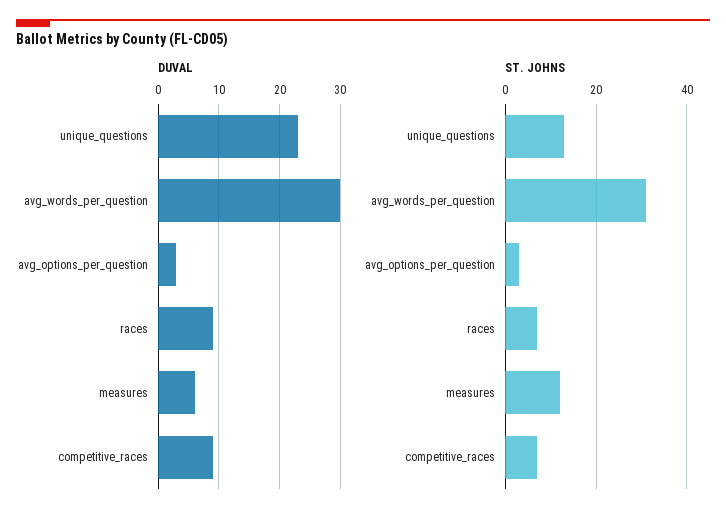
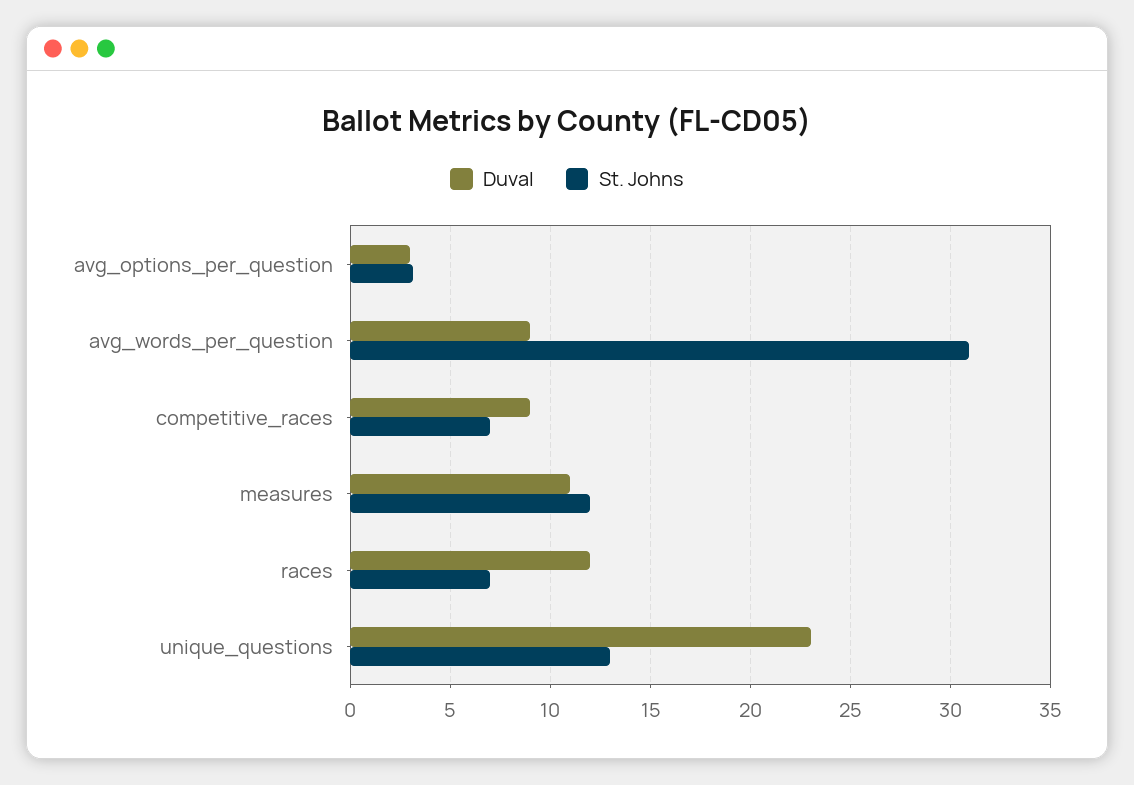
  {
    "DUVAL": {
      "unique_questions": 23,
-     "avg_words_per_question": 30,
+     "avg_words_per_question": 9,
      "avg_options_per_question": 3,
-     "races": 9,
+     "races": 12,
-     "measures": 6,
+     "measures": 11,
      "competitive_races": 9
    },
    "ST. JOHNS": {
      "unique_questions": 13,
      "avg_words_per_question": 31,
      "avg_options_per_question": 3,
      "races": 7,
      "measures": 12,
      "competitive_races": 7
    }
  }

